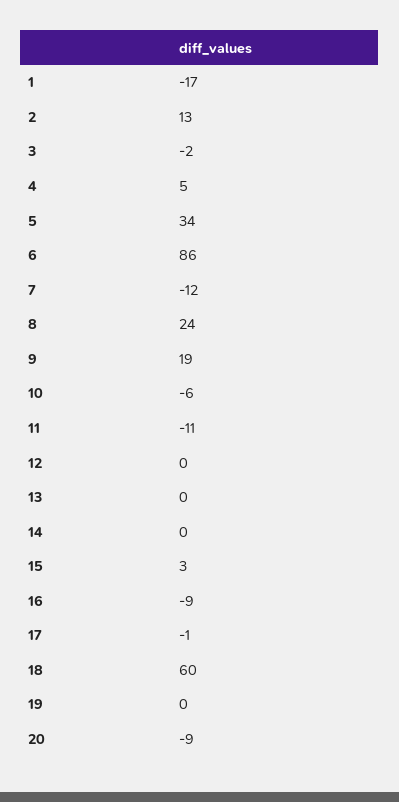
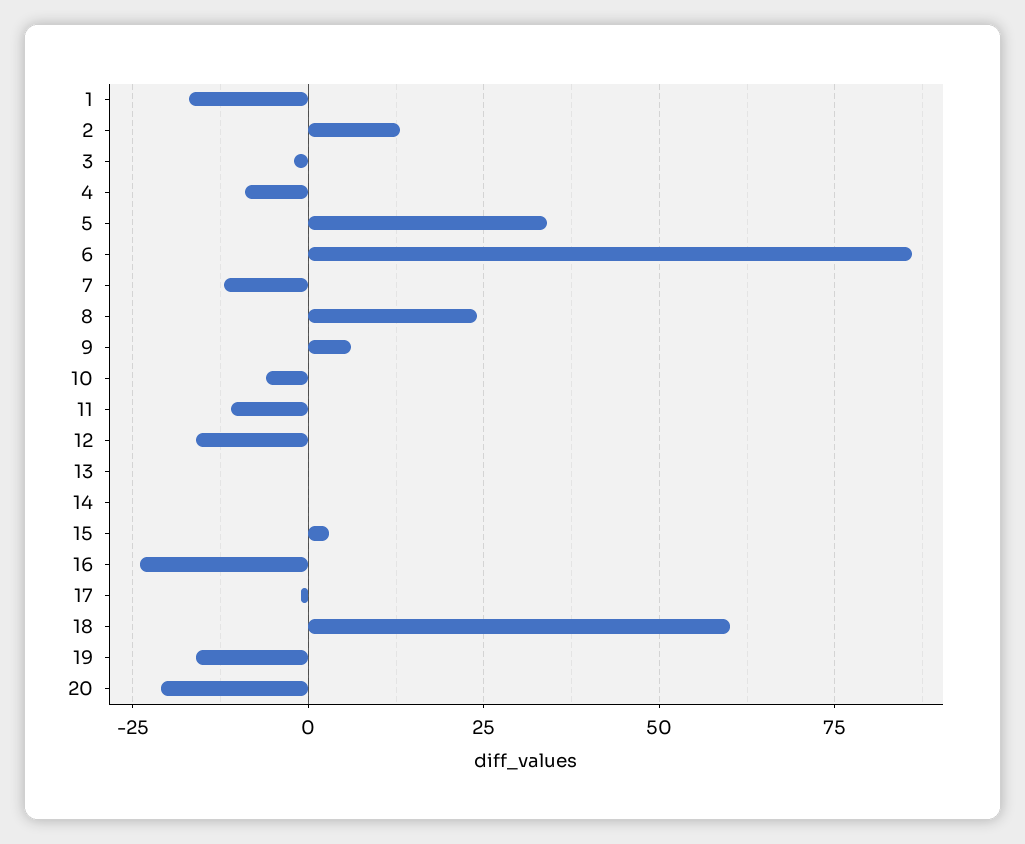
  {
    "1": -17,
    "2": 13,
    "3": -2,
-   "4": 5,
+   "4": -10,
    "5": 34,
    "6": 86,
    "7": -12,
    "8": 24,
-   "9": 19,
+   "9": 5,
    "10": -6,
    "11": -11,
-   "12": 0,
+   "12": -15,
    "13": 0,
    "14": 0,
    "15": 3,
-   "16": -9,
+   "16": -25,
    "17": -1,
    "18": 60,
-   "19": 0,
+   "19": -15,
-   "20": -9
+   "20": -20
  }

